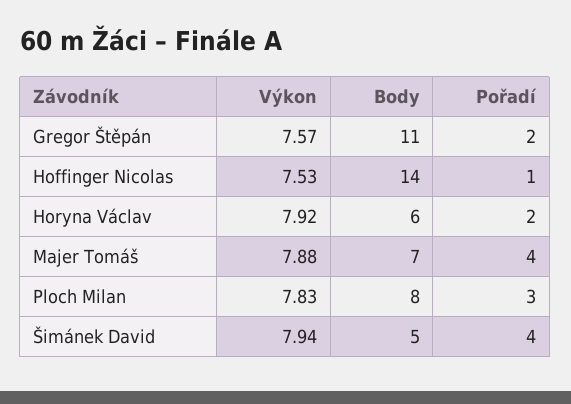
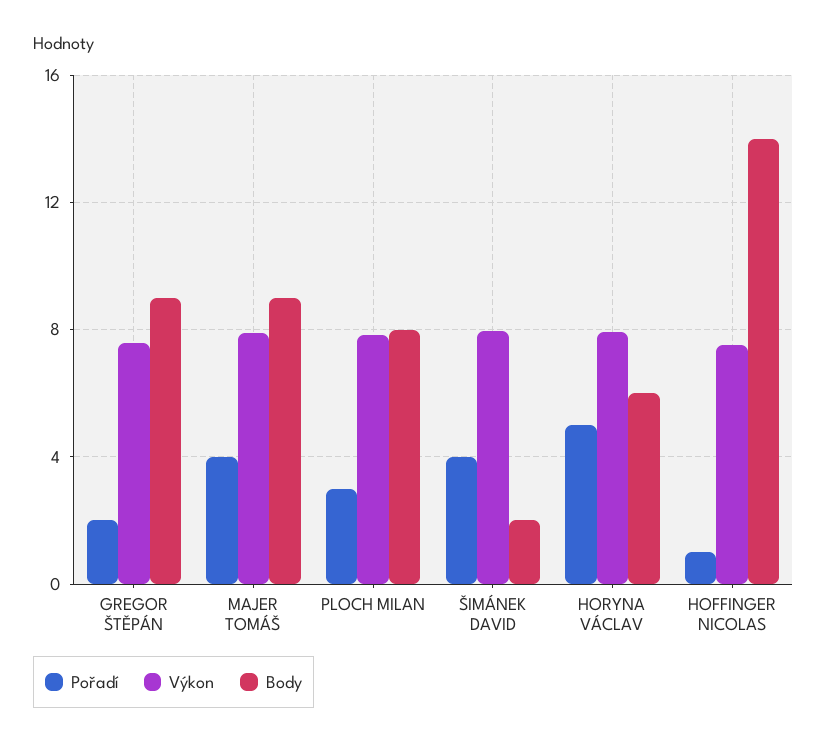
  {
    "Výkon": {
      "Gregor Štěpán": 7.57,
      "Hoffinger Nicolas": 7.53,
      "Horyna Václav": 7.92,
      "Majer Tomáš": 7.88,
      "Ploch Milan": 7.83,
      "Šimánek David": 7.94
    },
    "Body": {
-     "Gregor Štěpán": 11,
+     "Gregor Štěpán": 9,
      "Hoffinger Nicolas": 14,
      "Horyna Václav": 6,
-     "Majer Tomáš": 7,
+     "Majer Tomáš": 9,
      "Ploch Milan": 8,
-     "Šimánek David": 5
+     "Šimánek David": 2
    },
    "Pořadí": {
      "Gregor Štěpán": 2,
      "Hoffinger Nicolas": 1,
-     "Horyna Václav": 2,
+     "Horyna Václav": 5,
      "Majer Tomáš": 4,
      "Ploch Milan": 3,
      "Šimánek David": 4
    }
  }

